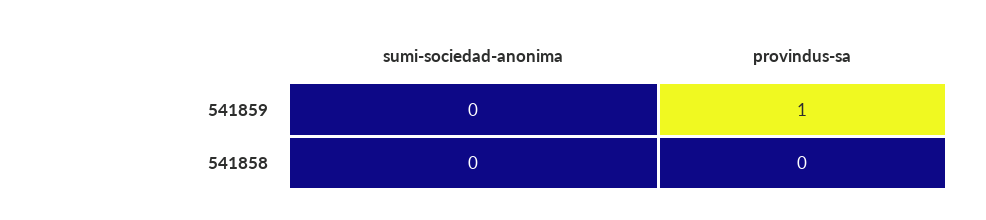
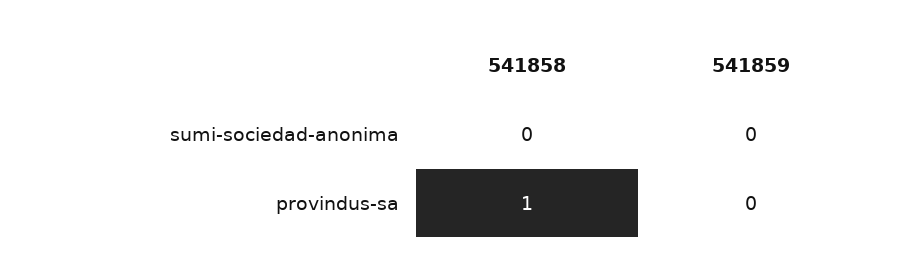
  {
    "sumi-sociedad-anonima": {
      "541859": 0,
      "541858": 0
    },
    "provindus-sa": {
-     "541859": 1,
+     "541859": 0,
-     "541858": 0
+     "541858": 1
    }
  }

